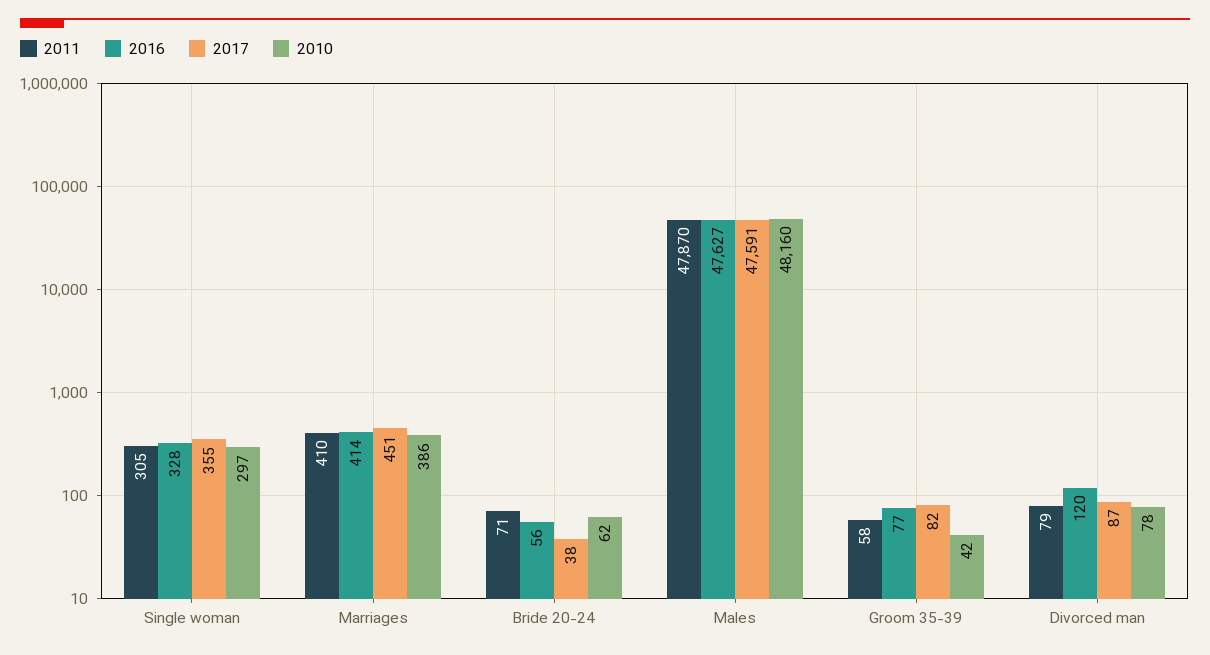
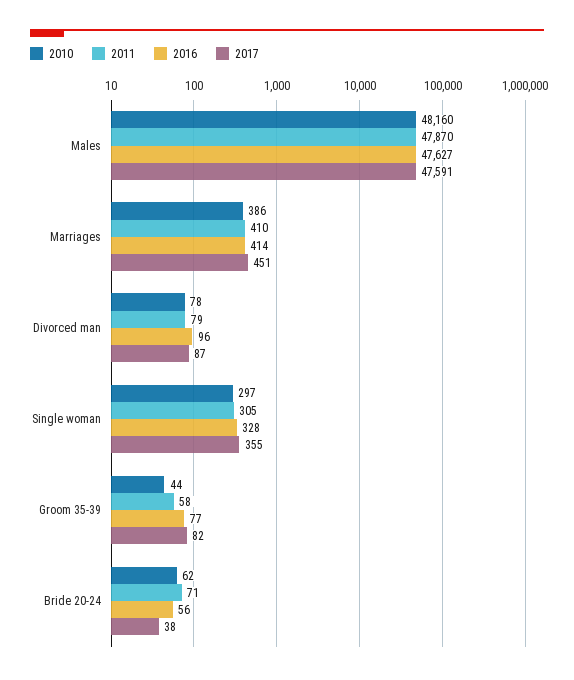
  {
    "2011": {
      "Single woman": 305,
      "Marriages": 410,
      "Bride 20-24": 71,
      "Males": 47870,
      "Groom 35-39": 58,
      "Divorced man": 79
    },
    "2016": {
      "Single woman": 328,
      "Marriages": 414,
      "Bride 20-24": 56,
      "Males": 47627,
      "Groom 35-39": 77,
-     "Divorced man": 120
+     "Divorced man": 96
    },
    "2017": {
      "Single woman": 355,
      "Marriages": 451,
      "Bride 20-24": 38,
      "Males": 47591,
      "Groom 35-39": 82,
      "Divorced man": 87
    },
    "2010": {
      "Single woman": 297,
      "Marriages": 386,
      "Bride 20-24": 62,
      "Males": 48160,
-     "Groom 35-39": 42,
+     "Groom 35-39": 44,
      "Divorced man": 78
    }
  }

